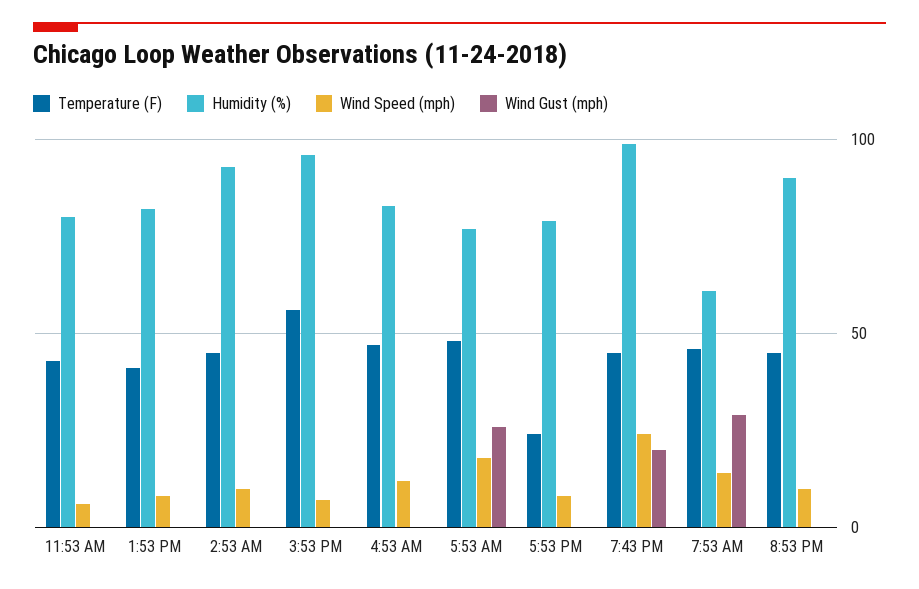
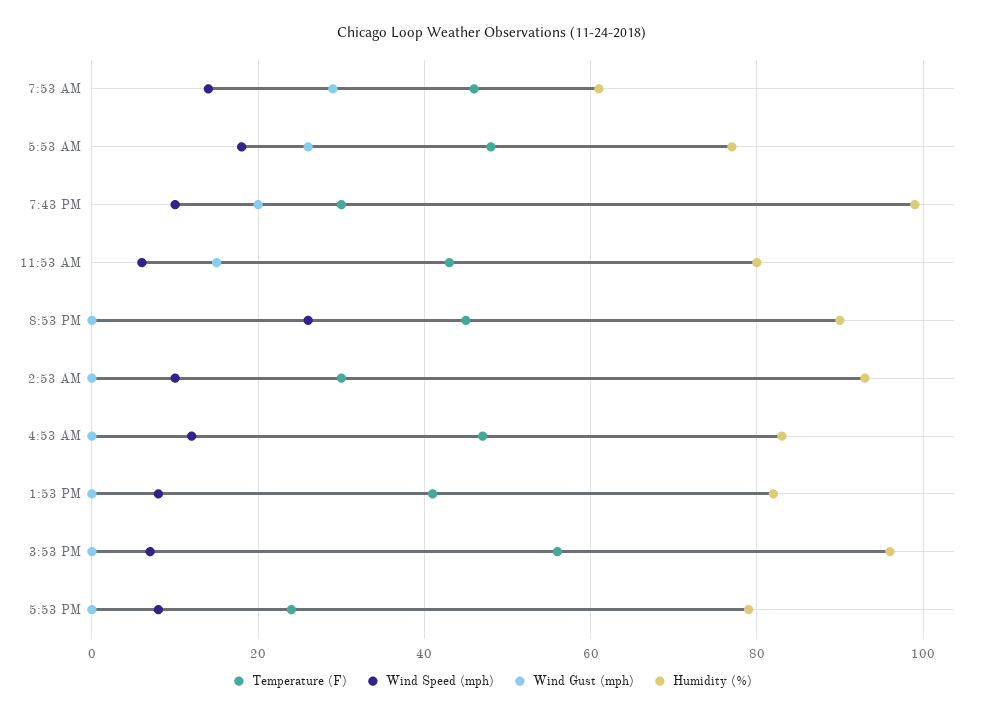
  {
    "Temperature (F)": {
      "11:53 AM": 45,
      "1:53 PM": 40,
-     "2:53 AM": 45,
+     "2:53 AM": 30,
      "3:53 PM": 55,
      "4:53 AM": 45,
      "5:53 AM": 50,
      "5:53 PM": 25,
-     "7:43 PM": 45,
+     "7:43 PM": 30,
      "7:53 AM": 45,
      "8:53 PM": 45
    },
    "Humidity (%)": {
      "11:53 AM": 80,
      "1:53 PM": 80,
      "2:53 AM": 95,
      "3:53 PM": 95,
      "4:53 AM": 85,
      "5:53 AM": 75,
      "5:53 PM": 80,
      "7:43 PM": 100,
      "7:53 AM": 60,
      "8:53 PM": 90
    },
    "Wind Speed (mph)": {
      "11:53 AM": 5,
      "1:53 PM": 10,
      "2:53 AM": 10,
      "3:53 PM": 5,
      "4:53 AM": 10,
      "5:53 AM": 20,
      "5:53 PM": 10,
-     "7:43 PM": 25,
+     "7:43 PM": 10,
      "7:53 AM": 15,
-     "8:53 PM": 10
+     "8:53 PM": 25
    },
    "Wind Gust (mph)": {
-     "11:53 AM": 0,
+     "11:53 AM": 15,
      "1:53 PM": 0,
      "2:53 AM": 0,
      "3:53 PM": 0,
      "4:53 AM": 0,
      "5:53 AM": 25,
      "5:53 PM": 0,
      "7:43 PM": 20,
      "7:53 AM": 30,
      "8:53 PM": 0
    }
  }

